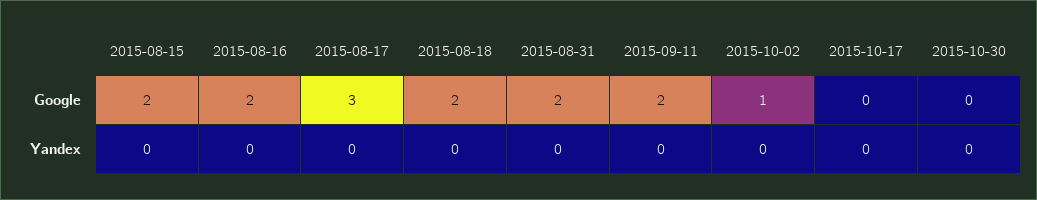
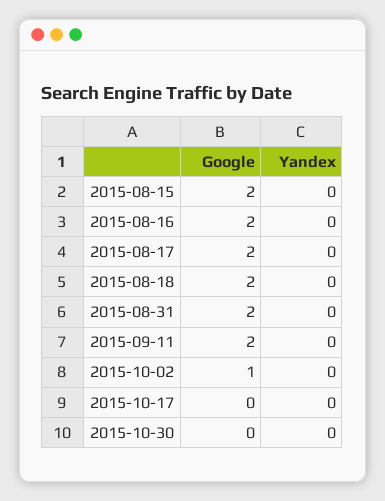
  {
    "2015-08-15": {
      "Google": 2,
      "Yandex": 0
    },
    "2015-08-16": {
      "Google": 2,
      "Yandex": 0
    },
    "2015-08-17": {
-     "Google": 3,
+     "Google": 2,
      "Yandex": 0
    },
    "2015-08-18": {
      "Google": 2,
      "Yandex": 0
    },
    "2015-08-31": {
      "Google": 2,
      "Yandex": 0
    },
    "2015-09-11": {
      "Google": 2,
      "Yandex": 0
    },
    "2015-10-02": {
      "Google": 1,
      "Yandex": 0
    },
    "2015-10-17": {
      "Google": 0,
      "Yandex": 0
    },
    "2015-10-30": {
      "Google": 0,
      "Yandex": 0
    }
  }

